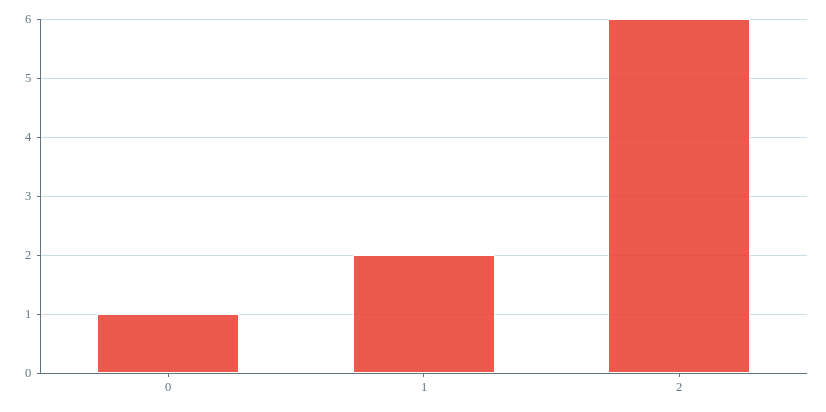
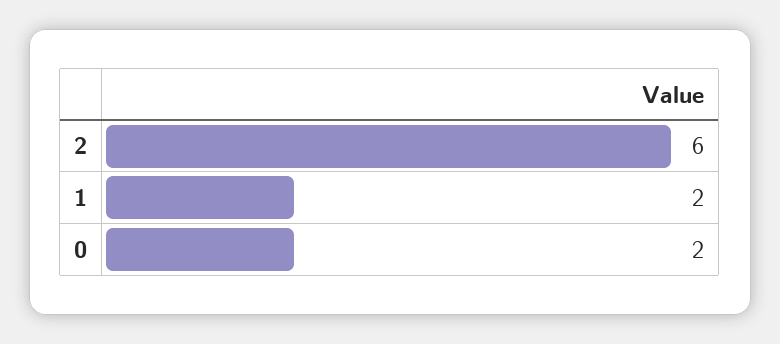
  {
-   "0": 1,
+   "0": 2,
    "1": 2,
    "2": 6
  }

